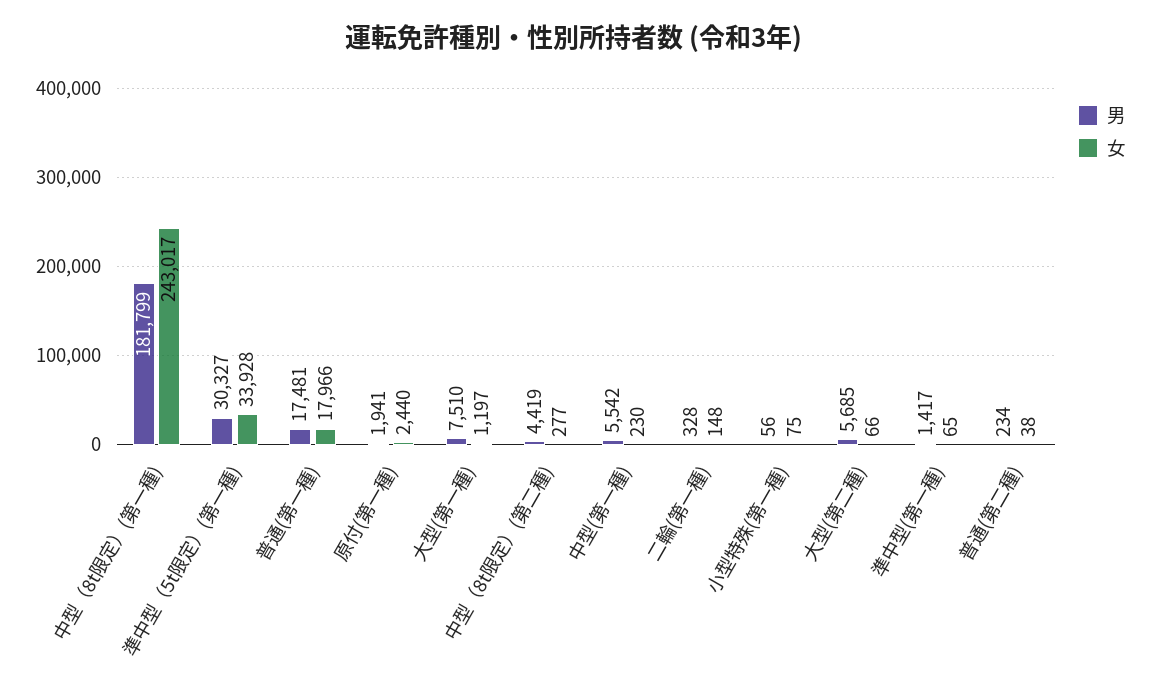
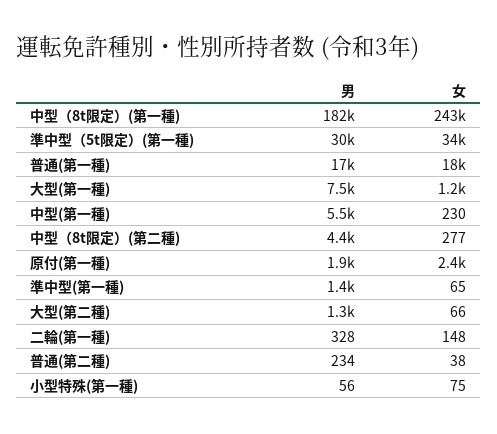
  {
    "男": {
      "中型（8t限定）(第一種)": 181799,
      "準中型（5t限定）(第一種)": 30327,
      "普通(第一種)": 17481,
      "原付(第一種)": 1941,
      "大型(第一種)": 7510,
      "中型（8t限定）(第二種)": 4419,
      "中型(第一種)": 5542,
      "二輪(第一種)": 328,
      "小型特殊(第一種)": 56,
-     "大型(第二種)": 5685,
+     "大型(第二種)": 1300,
      "準中型(第一種)": 1417,
      "普通(第二種)": 234
    },
    "女": {
      "中型（8t限定）(第一種)": 243017,
      "準中型（5t限定）(第一種)": 33928,
      "普通(第一種)": 17966,
      "原付(第一種)": 2440,
      "大型(第一種)": 1197,
      "中型（8t限定）(第二種)": 277,
      "中型(第一種)": 230,
      "二輪(第一種)": 148,
      "小型特殊(第一種)": 75,
      "大型(第二種)": 66,
      "準中型(第一種)": 65,
      "普通(第二種)": 38
    }
  }

